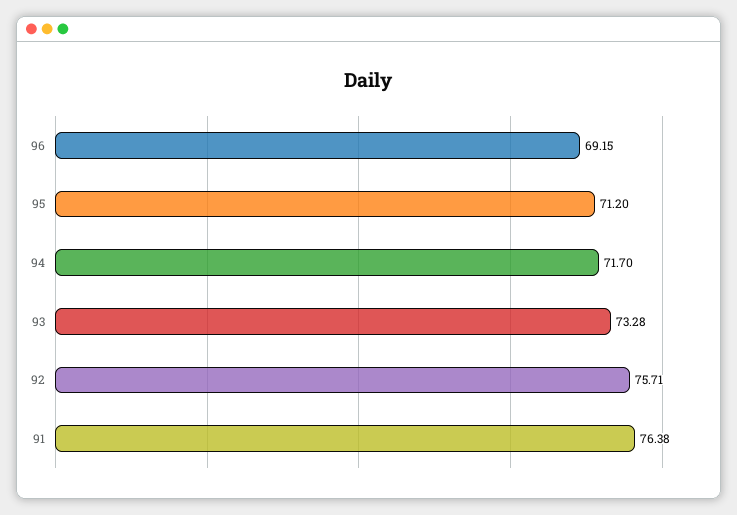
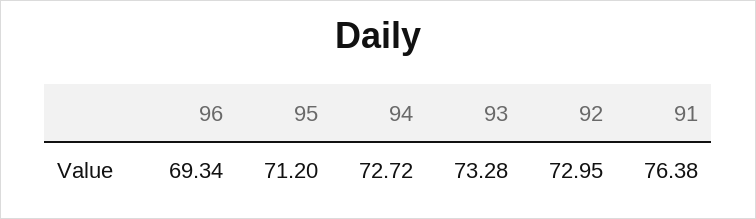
  {
-   "96": 69.15,
+   "96": 69.34,
    "95": 71.2,
-   "94": 71.7,
+   "94": 72.72,
    "93": 73.28,
-   "92": 75.71,
+   "92": 72.95,
    "91": 76.38
  }

